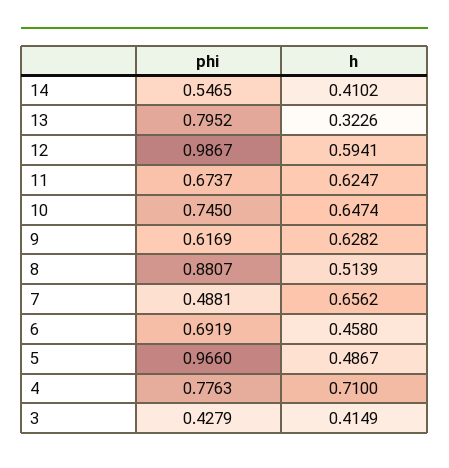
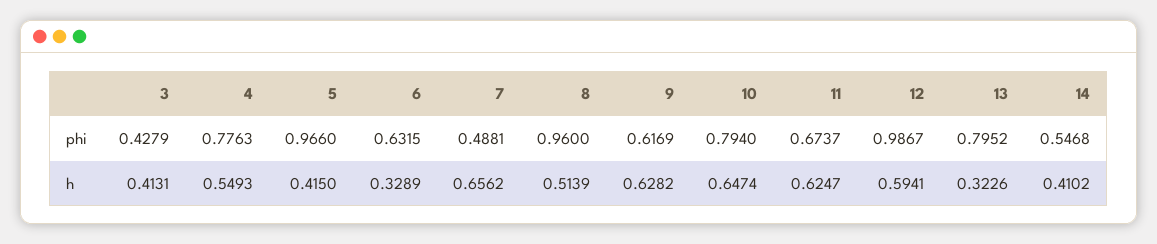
  {
    "phi": {
-     "14": 0.5465,
+     "14": 0.5468,
      "13": 0.7952,
      "12": 0.9867,
      "11": 0.6737,
-     "10": 0.745,
+     "10": 0.794,
      "9": 0.6169,
-     "8": 0.8807,
+     "8": 0.96,
      "7": 0.4881,
-     "6": 0.6919,
+     "6": 0.6315,
      "5": 0.966,
      "4": 0.7763,
      "3": 0.4279
    },
    "h": {
      "14": 0.4102,
      "13": 0.3226,
      "12": 0.5941,
      "11": 0.6247,
      "10": 0.6474,
      "9": 0.6282,
      "8": 0.5139,
      "7": 0.6562,
-     "6": 0.458,
+     "6": 0.3289,
-     "5": 0.4867,
+     "5": 0.415,
-     "4": 0.71,
+     "4": 0.5493,
-     "3": 0.4149
+     "3": 0.4131
    }
  }

